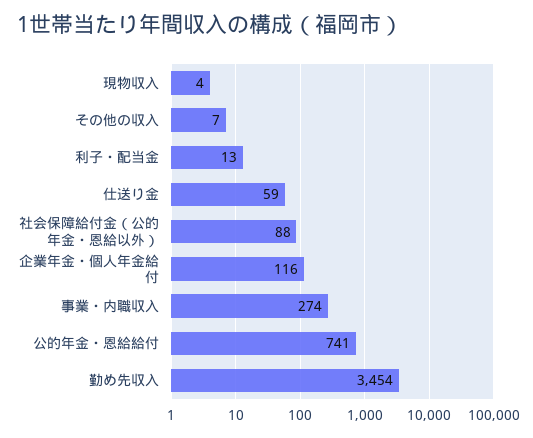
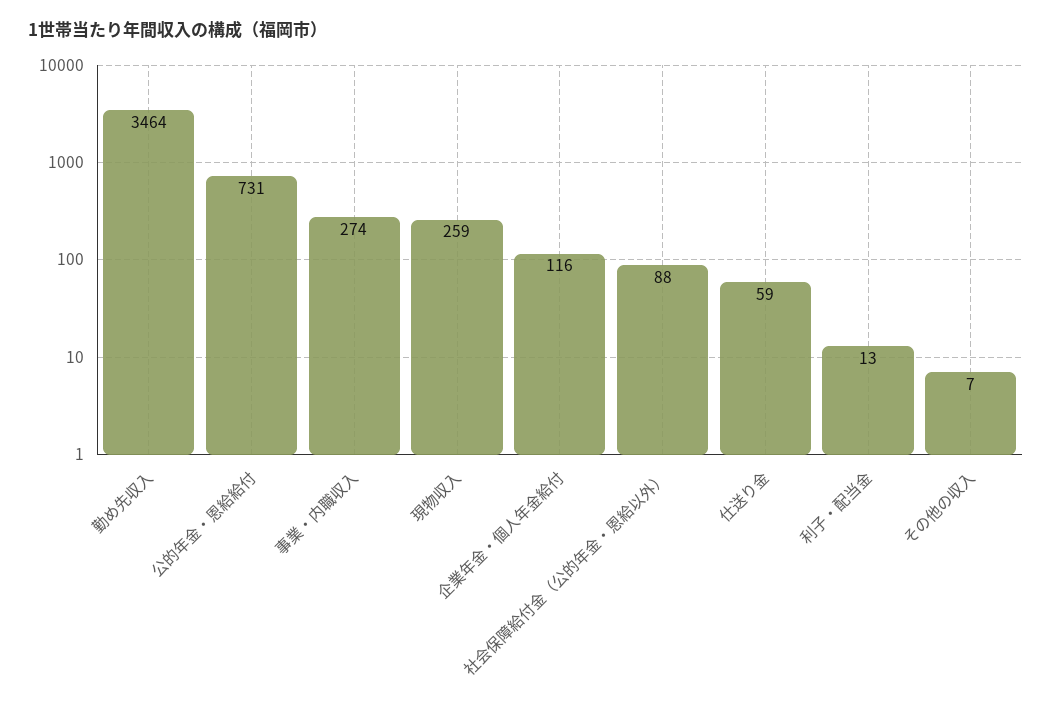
  {
-   "現物収入": 4,
+   "現物収入": 259,
    "その他の収入": 7,
    "利子・配当金": 13,
    "仕送り金": 59,
    "社会保障給付金（公的年金・恩給以外）": 88,
    "企業年金・個人年金給付": 116,
    "事業・内職収入": 274,
-   "公的年金・恩給給付": 741,
+   "公的年金・恩給給付": 731,
-   "勤め先収入": 3454
+   "勤め先収入": 3464
  }

